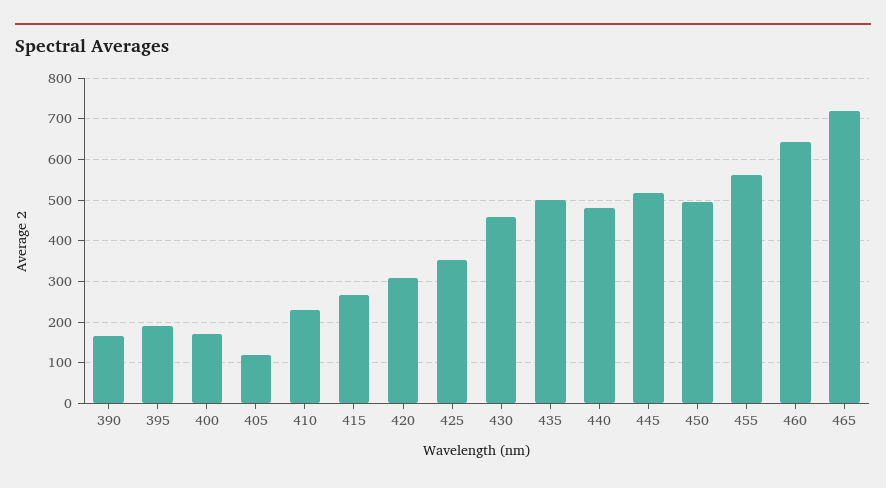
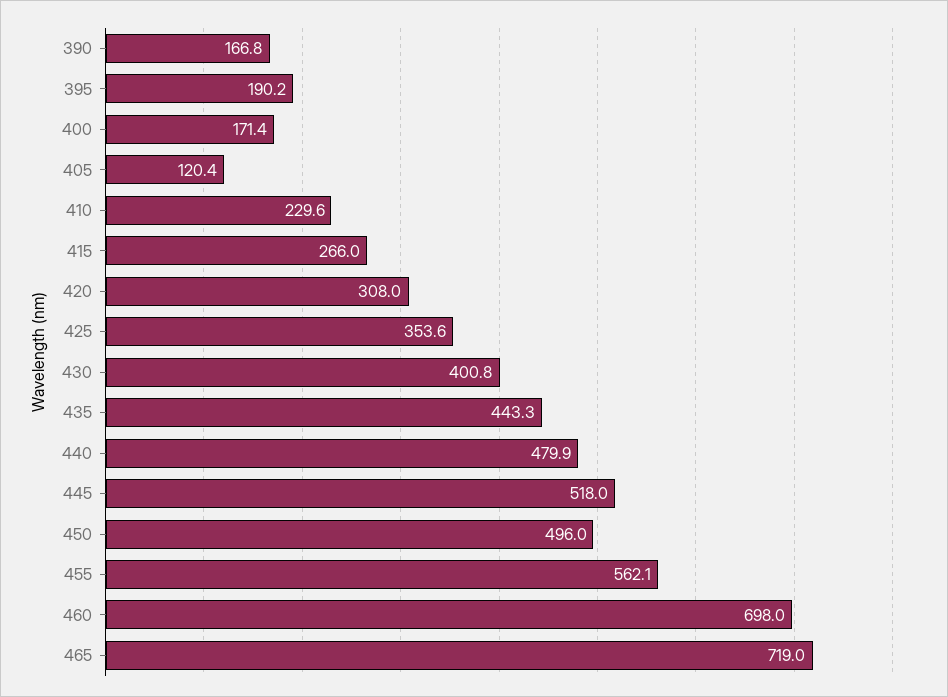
  {
    "390": 166.8,
    "395": 190.2,
    "400": 171.4,
    "405": 120.4,
    "410": 229.6,
    "415": 266,
    "420": 308,
    "425": 353.6,
-   "430": 460,
+   "430": 400.8,
-   "435": 500,
+   "435": 443.3,
    "440": 479.9,
    "445": 518,
    "450": 496,
    "455": 562.1,
-   "460": 640,
+   "460": 698,
    "465": 719
  }

